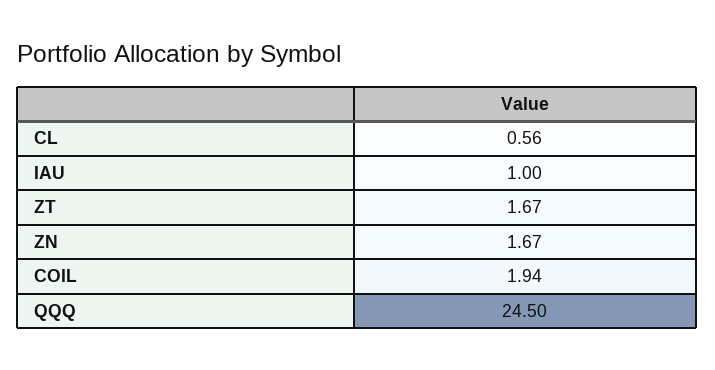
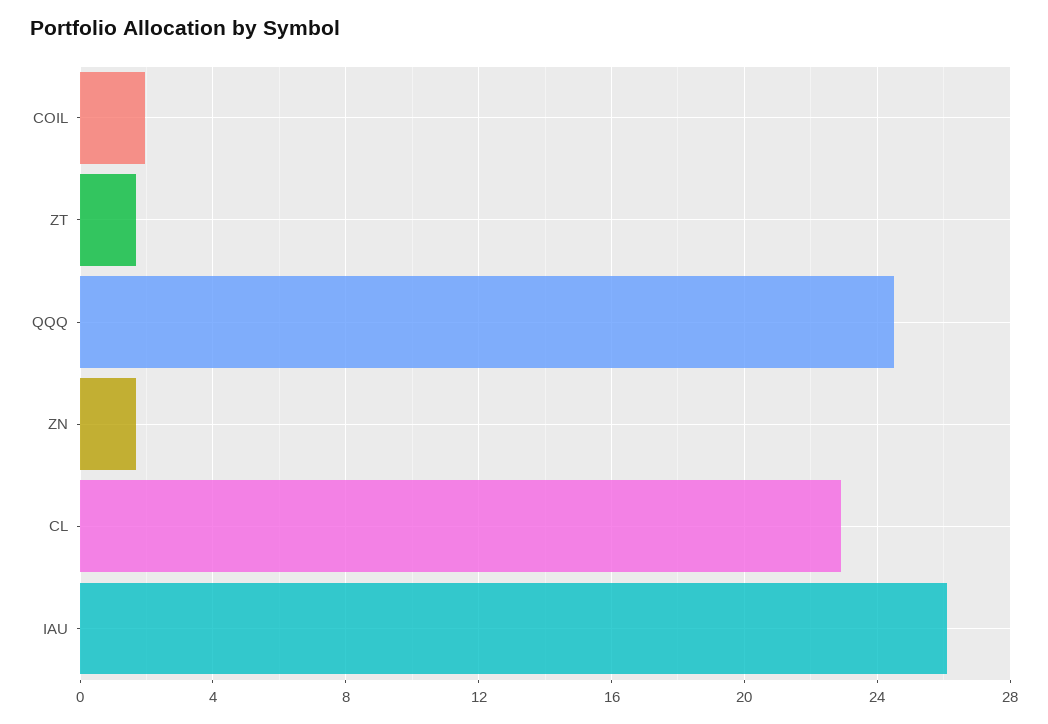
  {
-   "CL": 0.56,
+   "CL": 23,
-   "IAU": 1,
+   "IAU": 26,
    "ZT": 1.67,
    "ZN": 1.67,
    "COIL": 1.94,
    "QQQ": 24.5
  }

